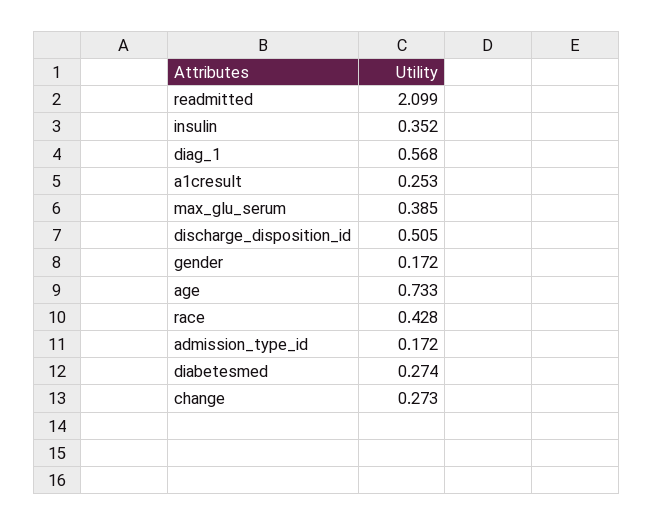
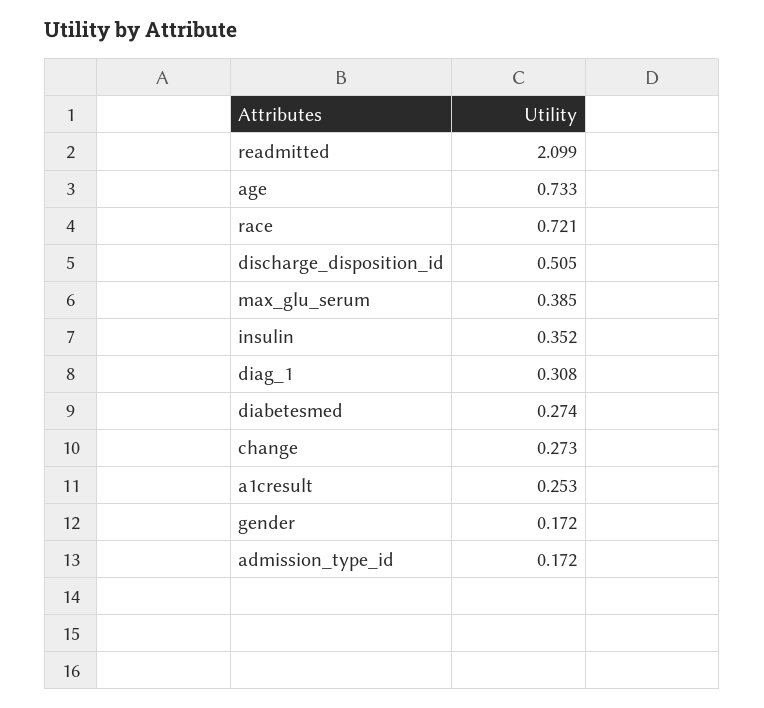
  {
    "readmitted": 2.099,
    "insulin": 0.352,
-   "diag_1": 0.568,
+   "diag_1": 0.308,
    "a1cresult": 0.253,
    "max_glu_serum": 0.385,
    "discharge_disposition_id": 0.505,
    "gender": 0.172,
    "age": 0.733,
-   "race": 0.428,
+   "race": 0.721,
    "admission_type_id": 0.172,
    "diabetesmed": 0.274,
    "change": 0.273
  }

